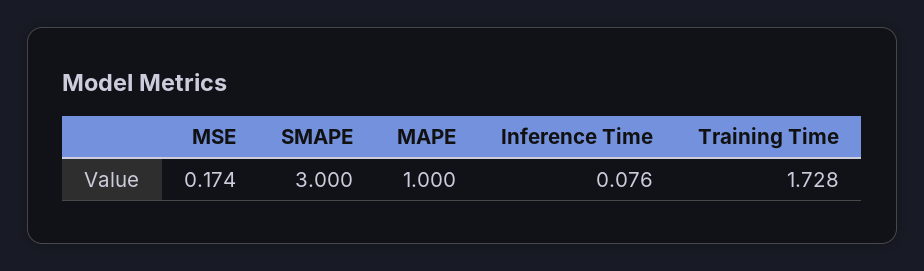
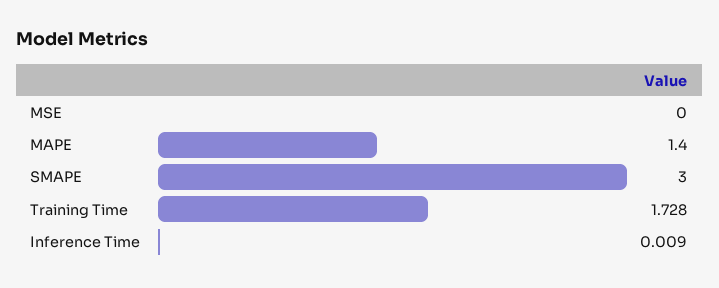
  {
-   "MSE": 0.174,
+   "MSE": 0,
    "SMAPE": 3,
-   "MAPE": 1,
+   "MAPE": 1.4,
-   "Inference Time": 0.076,
+   "Inference Time": 0.009,
    "Training Time": 1.728
  }

